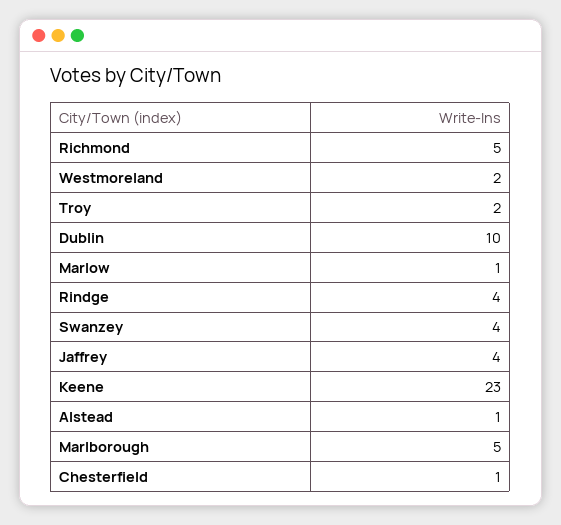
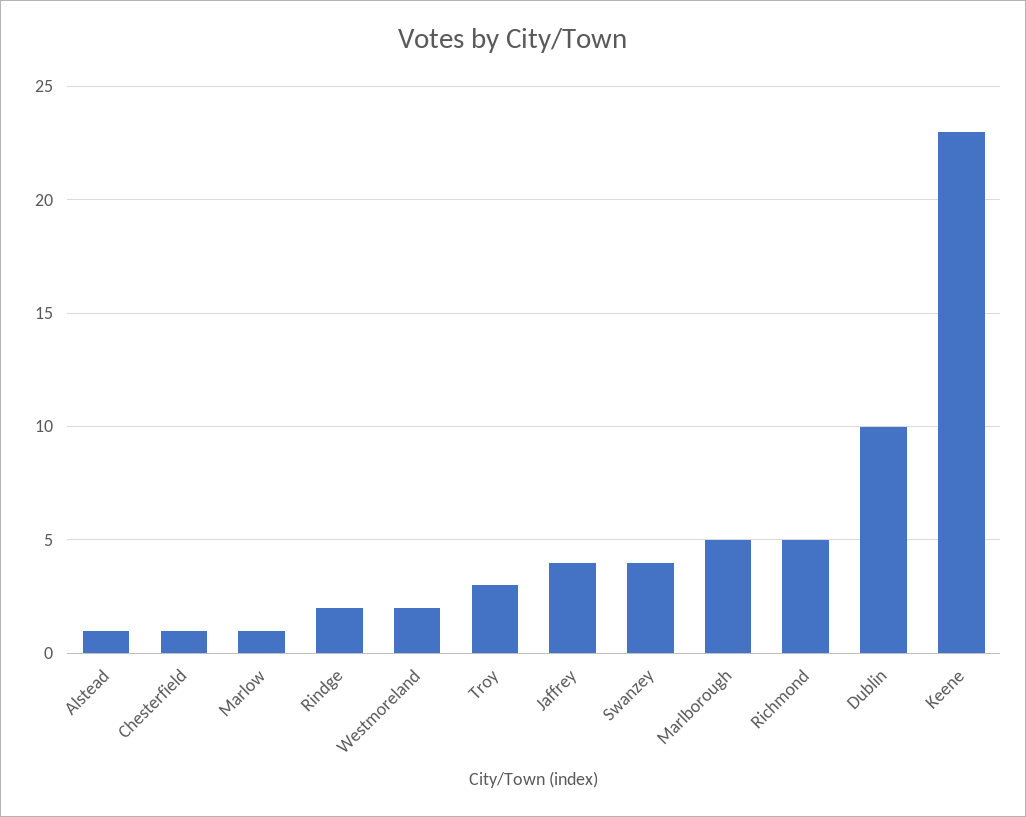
  {
    "Richmond": 5,
    "Westmoreland": 2,
-   "Troy": 2,
+   "Troy": 3,
    "Dublin": 10,
    "Marlow": 1,
-   "Rindge": 4,
+   "Rindge": 2,
    "Swanzey": 4,
    "Jaffrey": 4,
    "Keene": 23,
    "Alstead": 1,
    "Marlborough": 5,
    "Chesterfield": 1
  }

